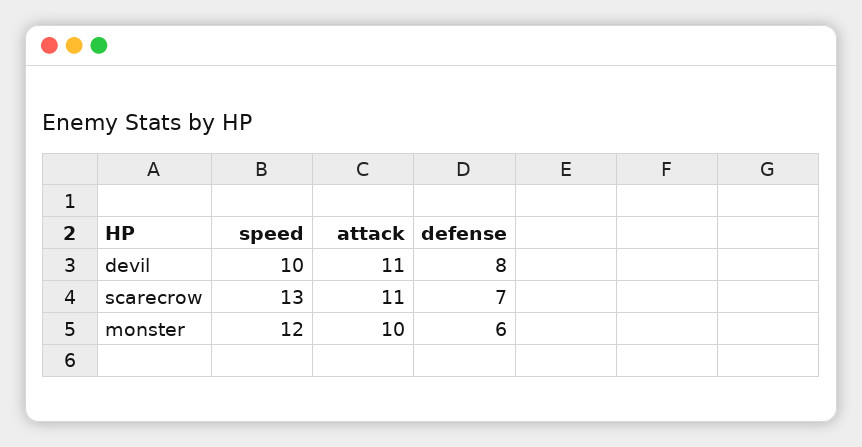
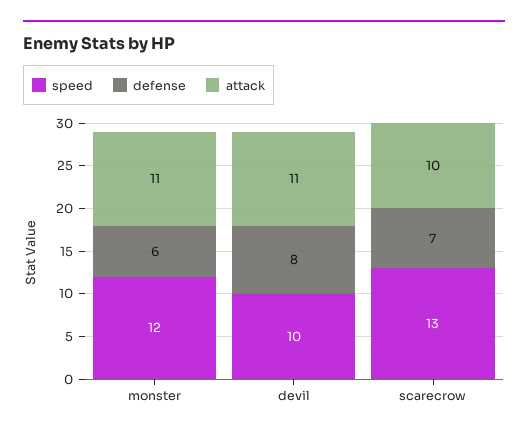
  {
    "speed": {
      "devil": 10,
      "scarecrow": 13,
      "monster": 12
    },
    "attack": {
      "devil": 11,
-     "scarecrow": 11,
+     "scarecrow": 10,
-     "monster": 10
+     "monster": 11
    },
    "defense": {
      "devil": 8,
      "scarecrow": 7,
      "monster": 6
    }
  }

